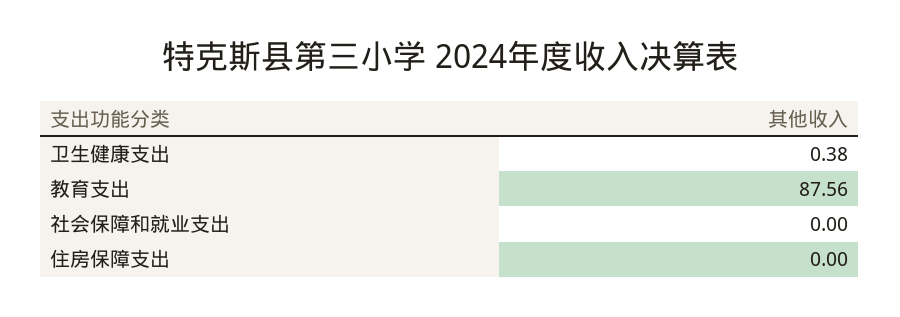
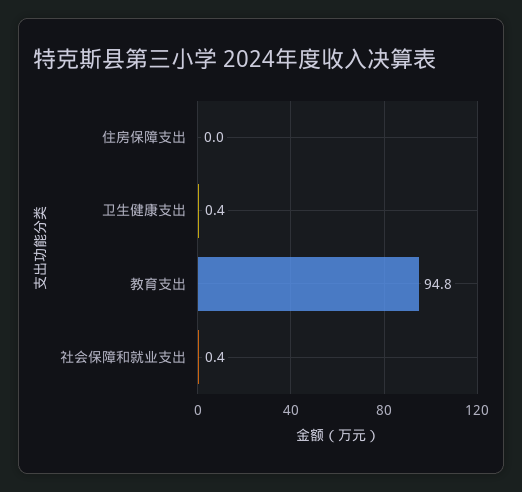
  {
    "卫生健康支出": 0.38,
-   "教育支出": 87.56,
+   "教育支出": 94.8,
-   "社会保障和就业支出": 0,
+   "社会保障和就业支出": 0.4,
    "住房保障支出": 0
  }

